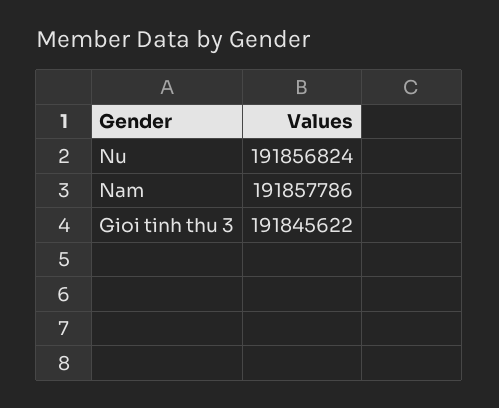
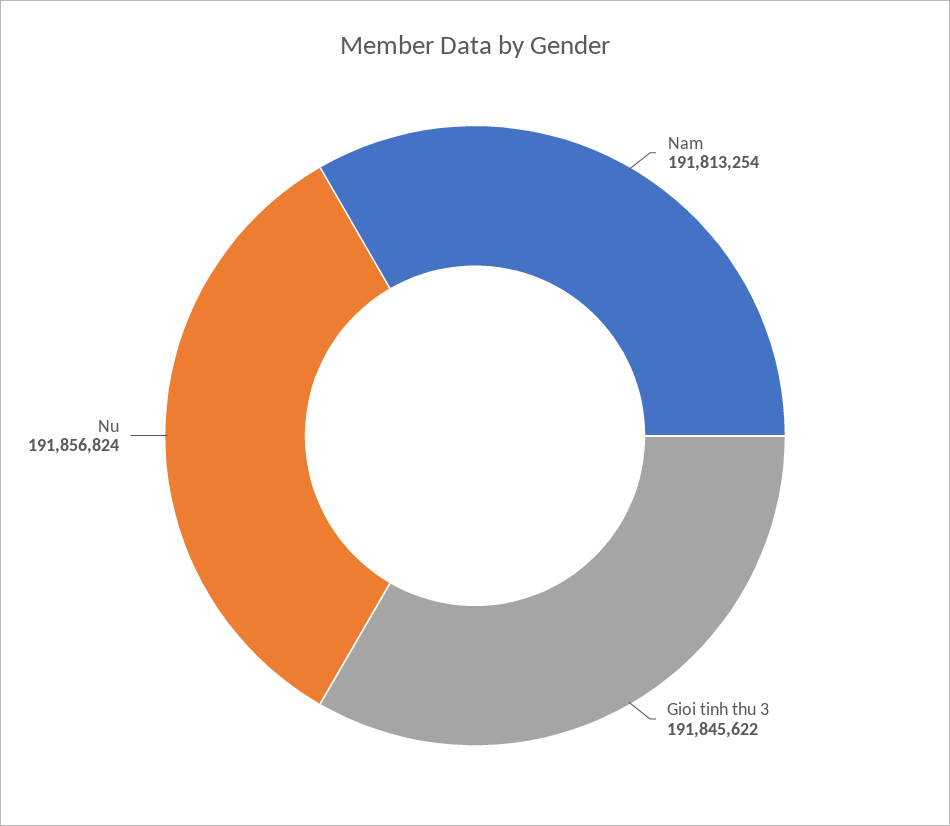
  {
    "Nu": 191856824,
-   "Nam": 191857786,
+   "Nam": 191813254,
    "Gioi tinh thu 3": 191845622
  }

